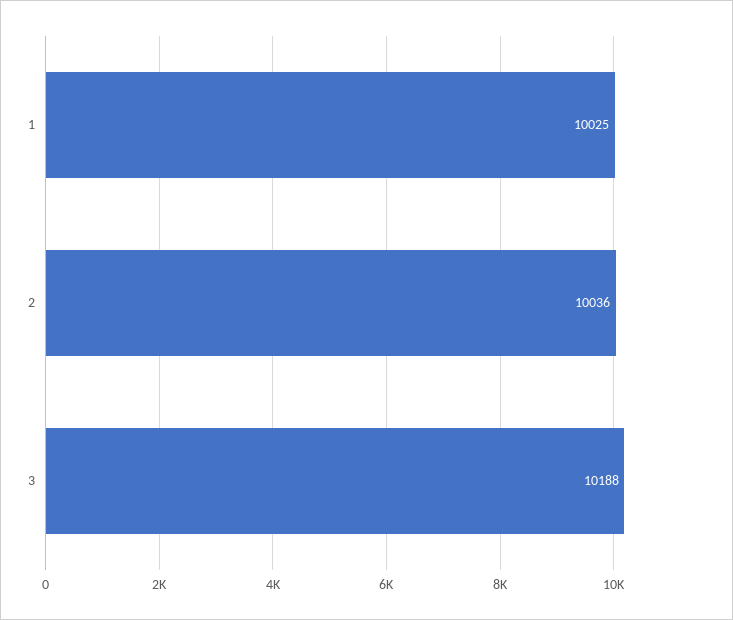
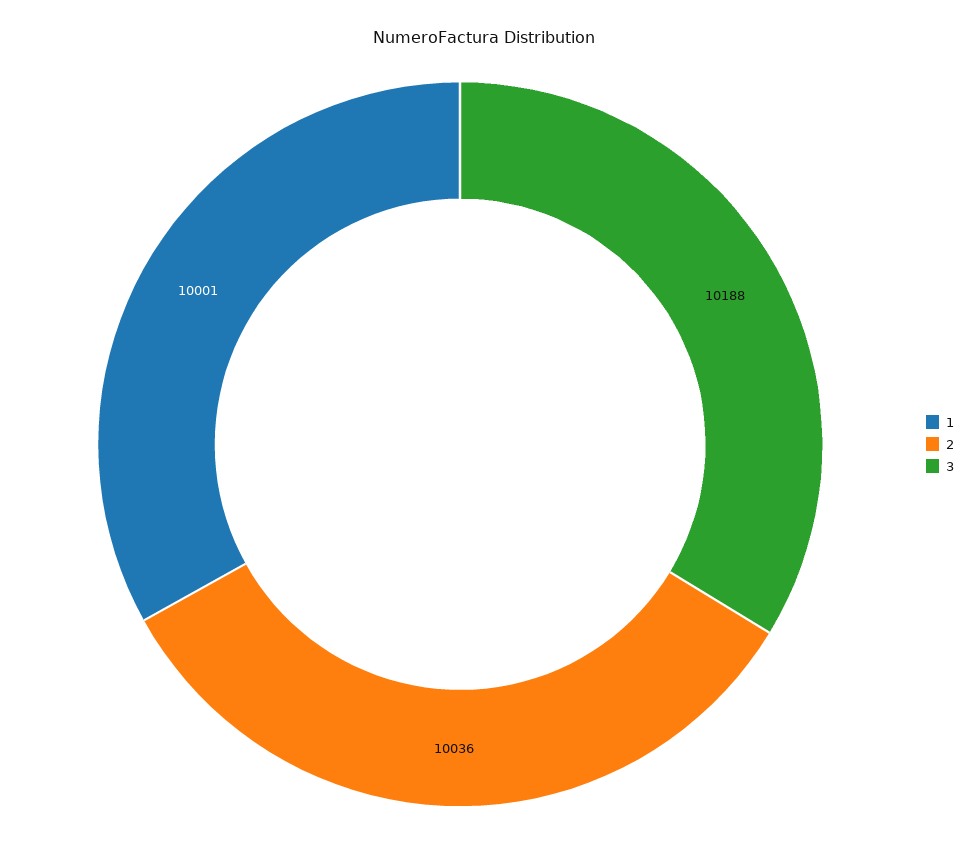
  {
-   "1": 10025,
+   "1": 10001,
    "2": 10036,
    "3": 10188
  }

